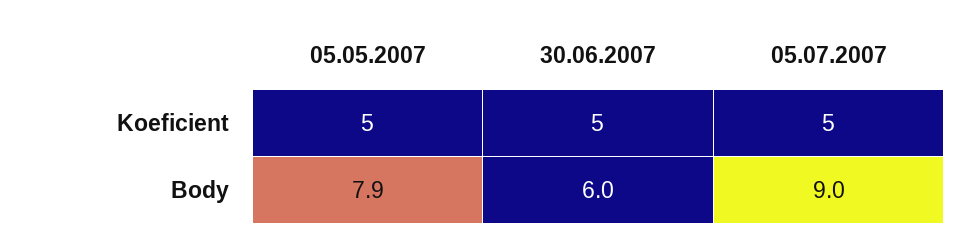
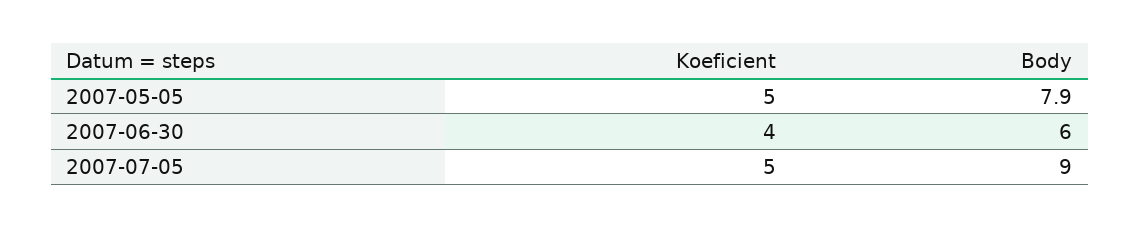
  {
    "05.05.2007": {
      "Koeficient": 5,
      "Body": 7.9
    },
    "30.06.2007": {
-     "Koeficient": 5,
+     "Koeficient": 4,
      "Body": 6
    },
    "05.07.2007": {
      "Koeficient": 5,
      "Body": 9
    }
  }

